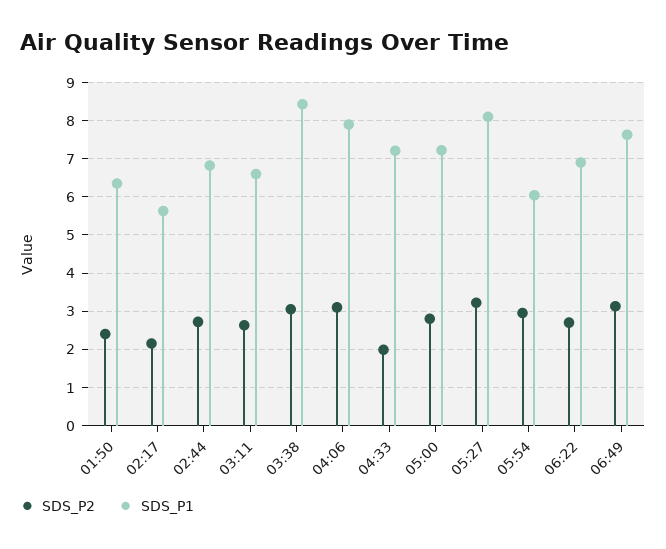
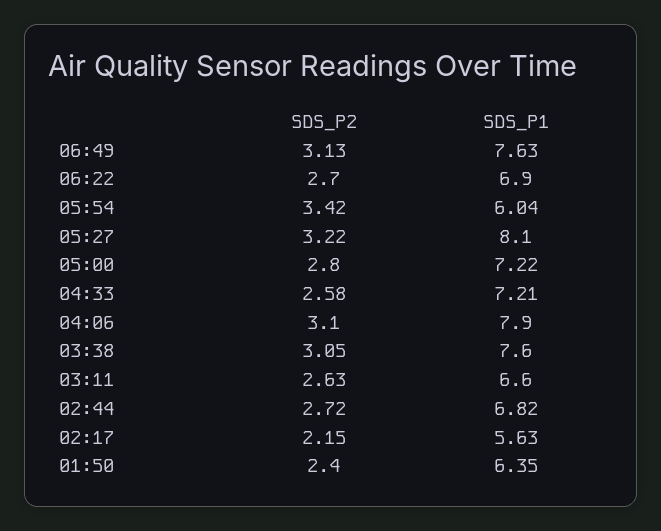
  {
    "SDS_P2": {
      "01:50": 2.4,
      "02:17": 2.15,
      "02:44": 2.72,
      "03:11": 2.63,
      "03:38": 3.05,
      "04:06": 3.1,
-     "04:33": 2,
+     "04:33": 2.58,
      "05:00": 2.8,
      "05:27": 3.22,
-     "05:54": 3,
+     "05:54": 3.42,
      "06:22": 2.7,
      "06:49": 3.13
    },
    "SDS_P1": {
      "01:50": 6.35,
      "02:17": 5.63,
      "02:44": 6.82,
      "03:11": 6.6,
-     "03:38": 8.4,
+     "03:38": 7.6,
      "04:06": 7.9,
      "04:33": 7.21,
      "05:00": 7.22,
      "05:27": 8.1,
      "05:54": 6.04,
      "06:22": 6.9,
      "06:49": 7.63
    }
  }

